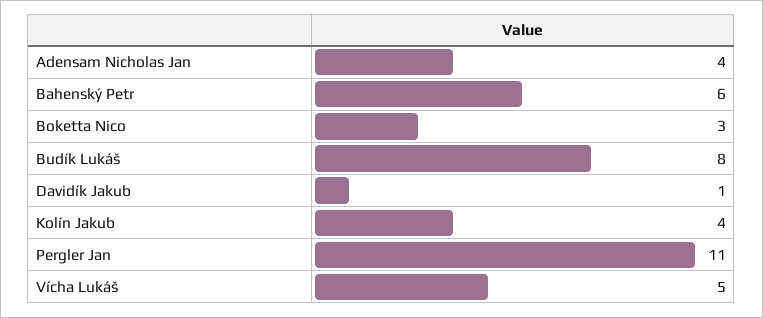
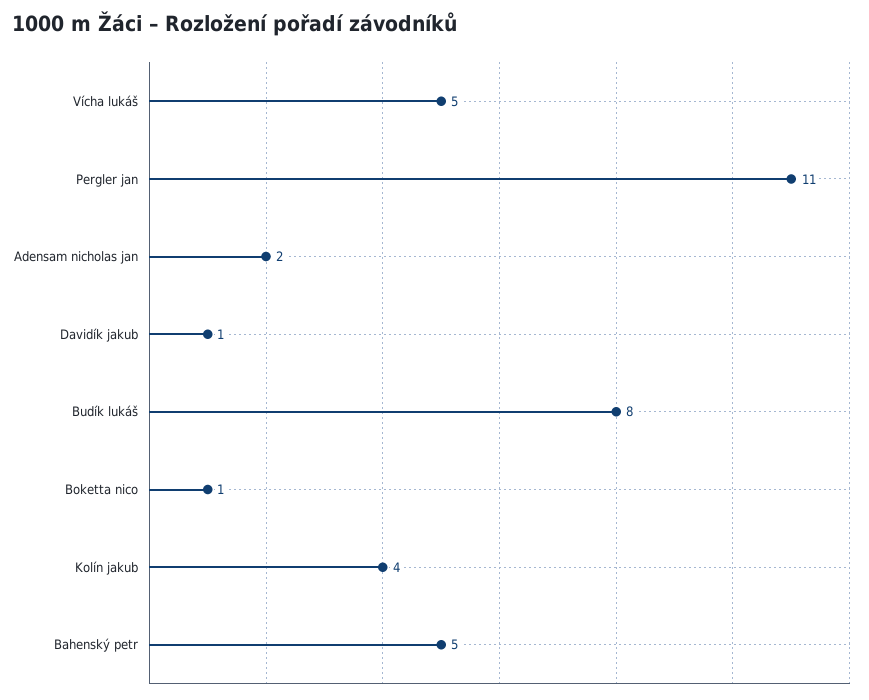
  {
-   "Adensam Nicholas Jan": 4,
+   "Adensam Nicholas Jan": 2,
-   "Bahenský Petr": 6,
+   "Bahenský Petr": 5,
-   "Boketta Nico": 3,
+   "Boketta Nico": 1,
    "Budík Lukáš": 8,
    "Davidík Jakub": 1,
    "Kolín Jakub": 4,
    "Pergler Jan": 11,
    "Vícha Lukáš": 5
  }

